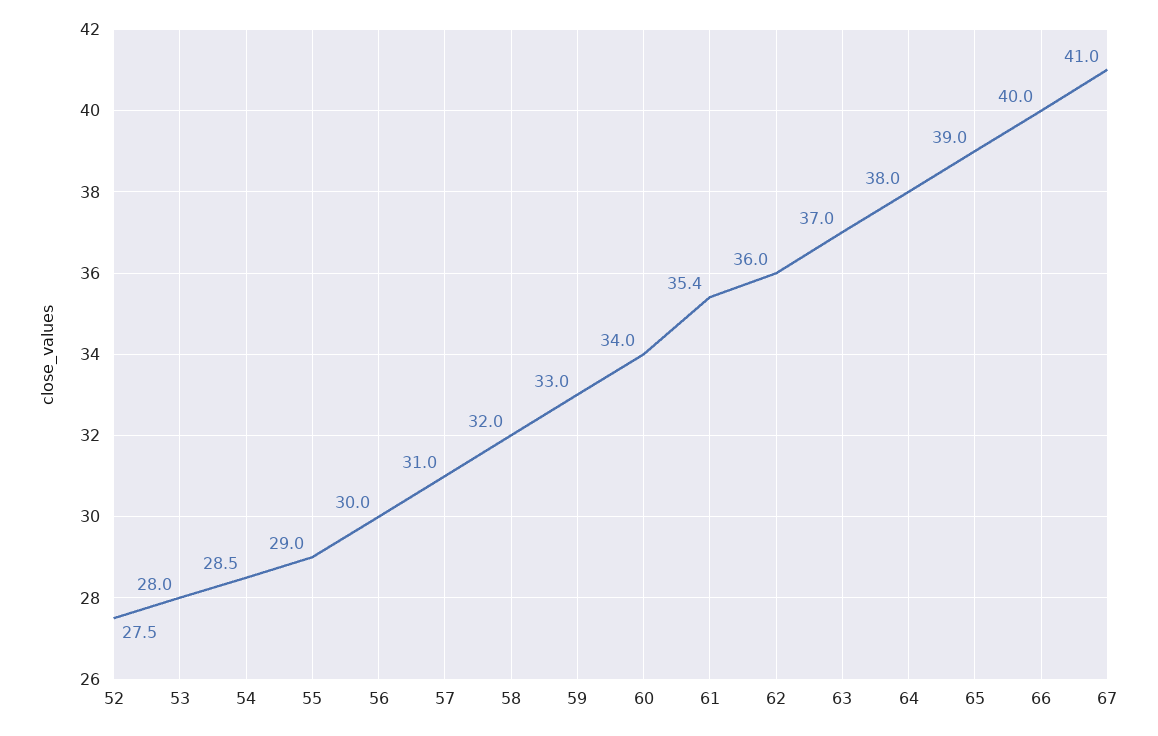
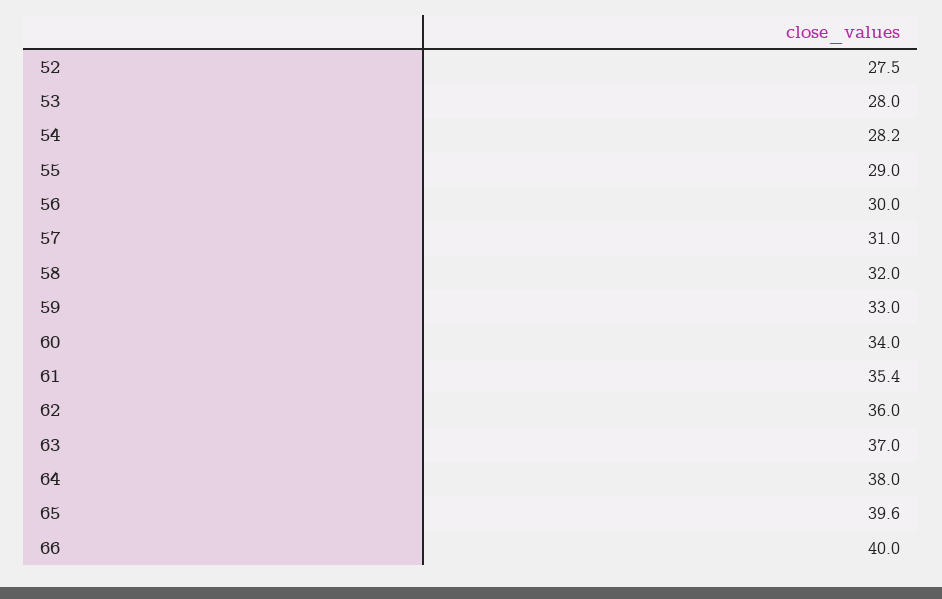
  {
    "52": 27.5,
    "53": 28,
-   "54": 28.5,
+   "54": 28.2,
    "55": 29,
    "56": 30,
    "57": 31,
    "58": 32,
    "59": 33,
    "60": 34,
    "61": 35.4,
    "62": 36,
    "63": 37,
    "64": 38,
-   "65": 39,
+   "65": 39.6,
-   "66": 40,
+   "66": 40
-   "67": 41
  }

